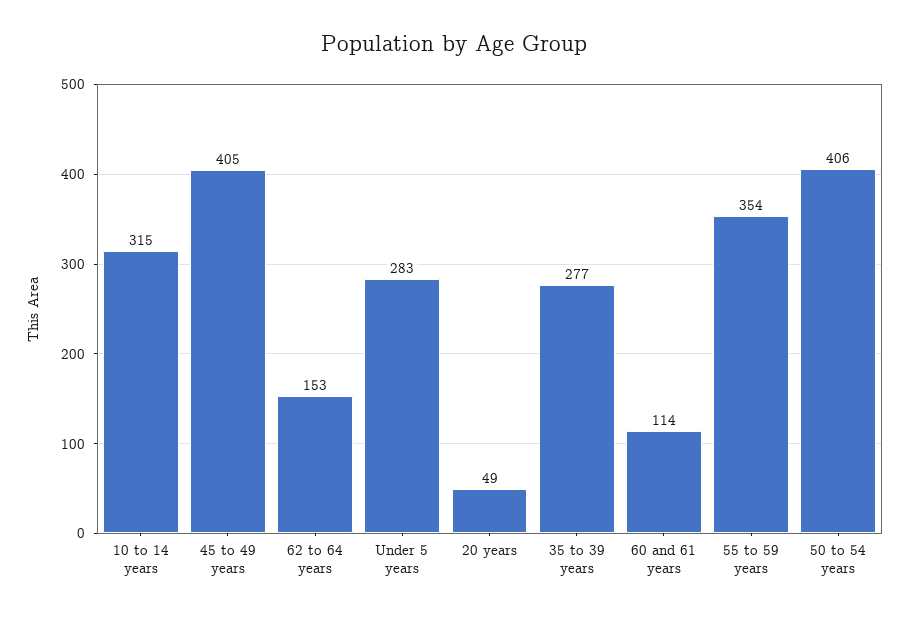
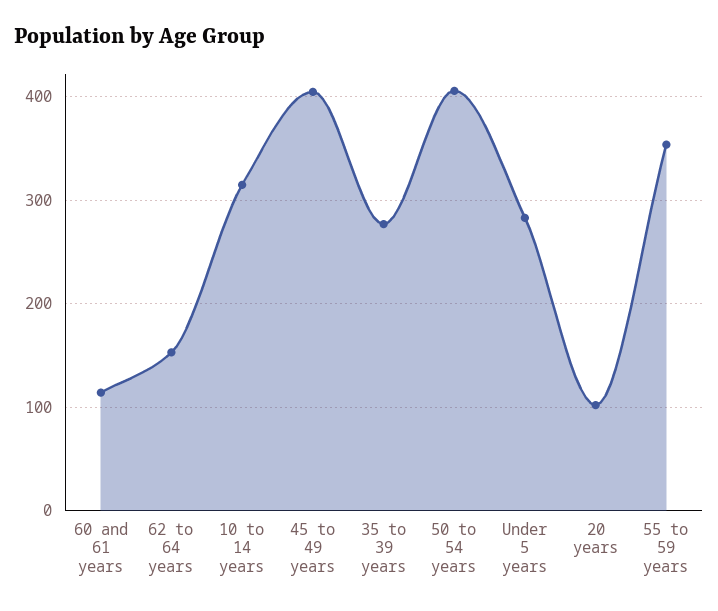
  {
    "10 to 14 years": 315,
    "45 to 49 years": 405,
    "62 to 64 years": 153,
    "Under 5 years": 283,
-   "20 years": 49,
+   "20 years": 100,
    "35 to 39 years": 277,
    "60 and 61 years": 114,
    "55 to 59 years": 354,
    "50 to 54 years": 406
  }

